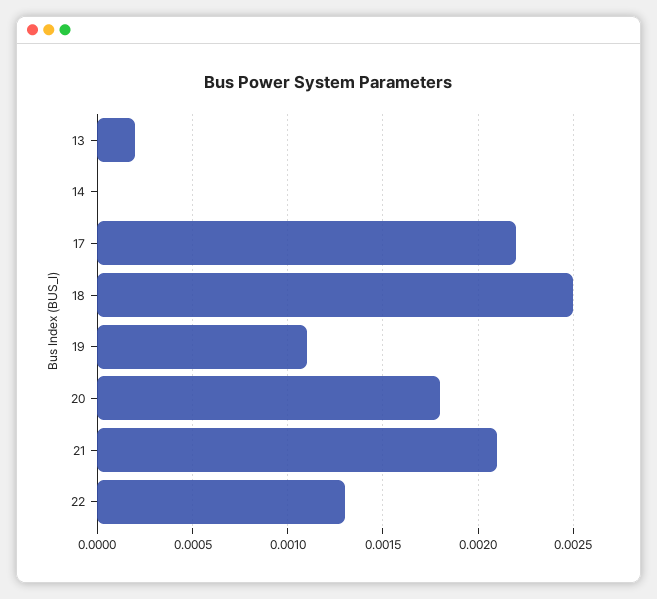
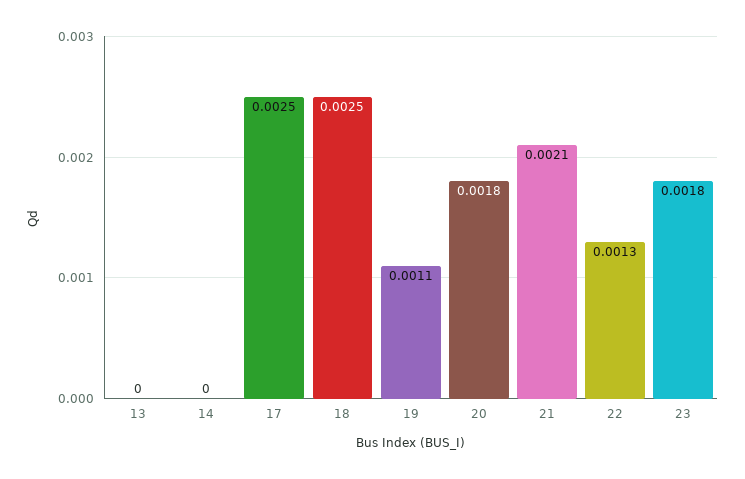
  {
-   "13": 0.0002,
+   "13": 0,
    "14": 0,
-   "17": 0.0022,
+   "17": 0.0025,
    "18": 0.0025,
    "19": 0.0011,
    "20": 0.0018,
    "21": 0.0021,
-   "22": 0.0013
+   "22": 0.0013,
+   "23": 0.0018
  }

